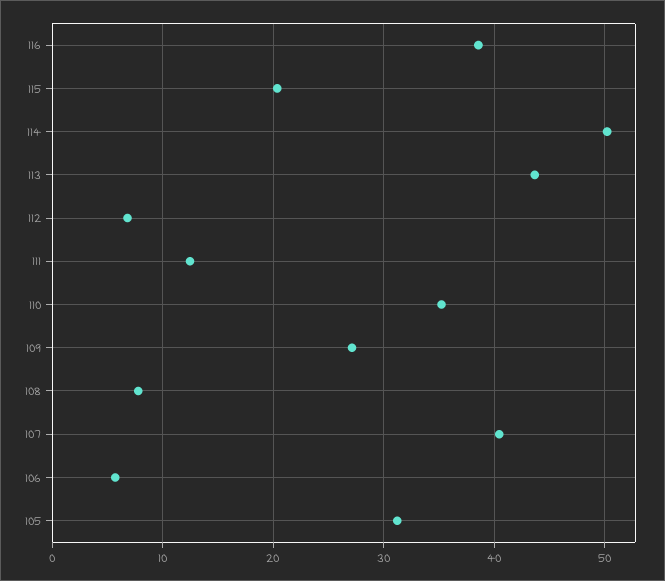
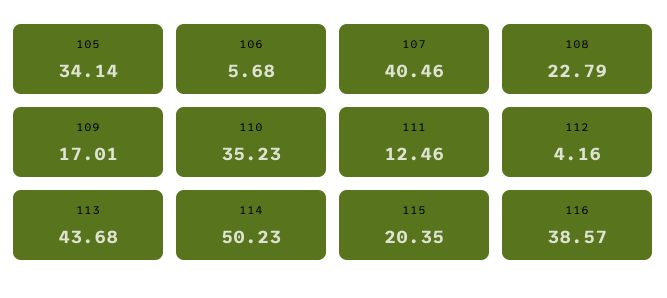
  {
    "116": 38.57,
    "115": 20.35,
    "114": 50.23,
    "113": 43.68,
-   "112": 7,
+   "112": 4.16,
    "111": 12.46,
    "110": 35.23,
-   "109": 27,
+   "109": 17.01,
-   "108": 8,
+   "108": 22.79,
    "107": 40.46,
    "106": 5.68,
-   "105": 31
+   "105": 34.14
  }

